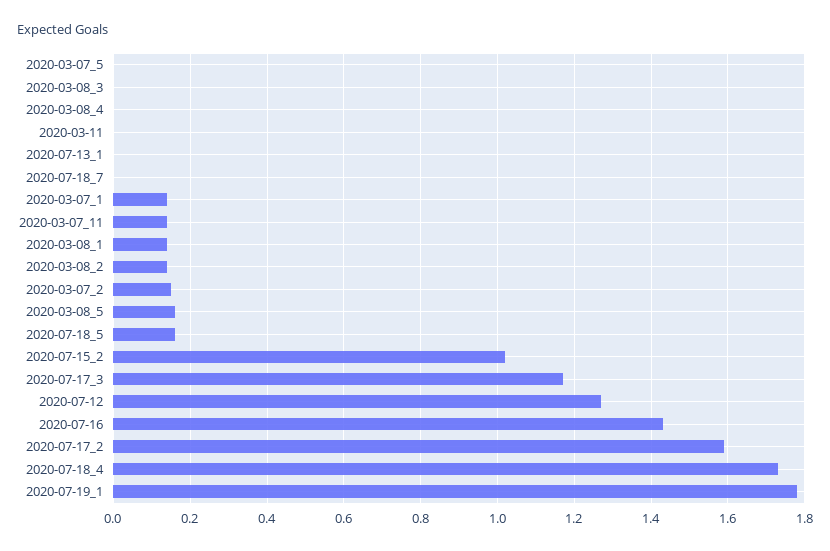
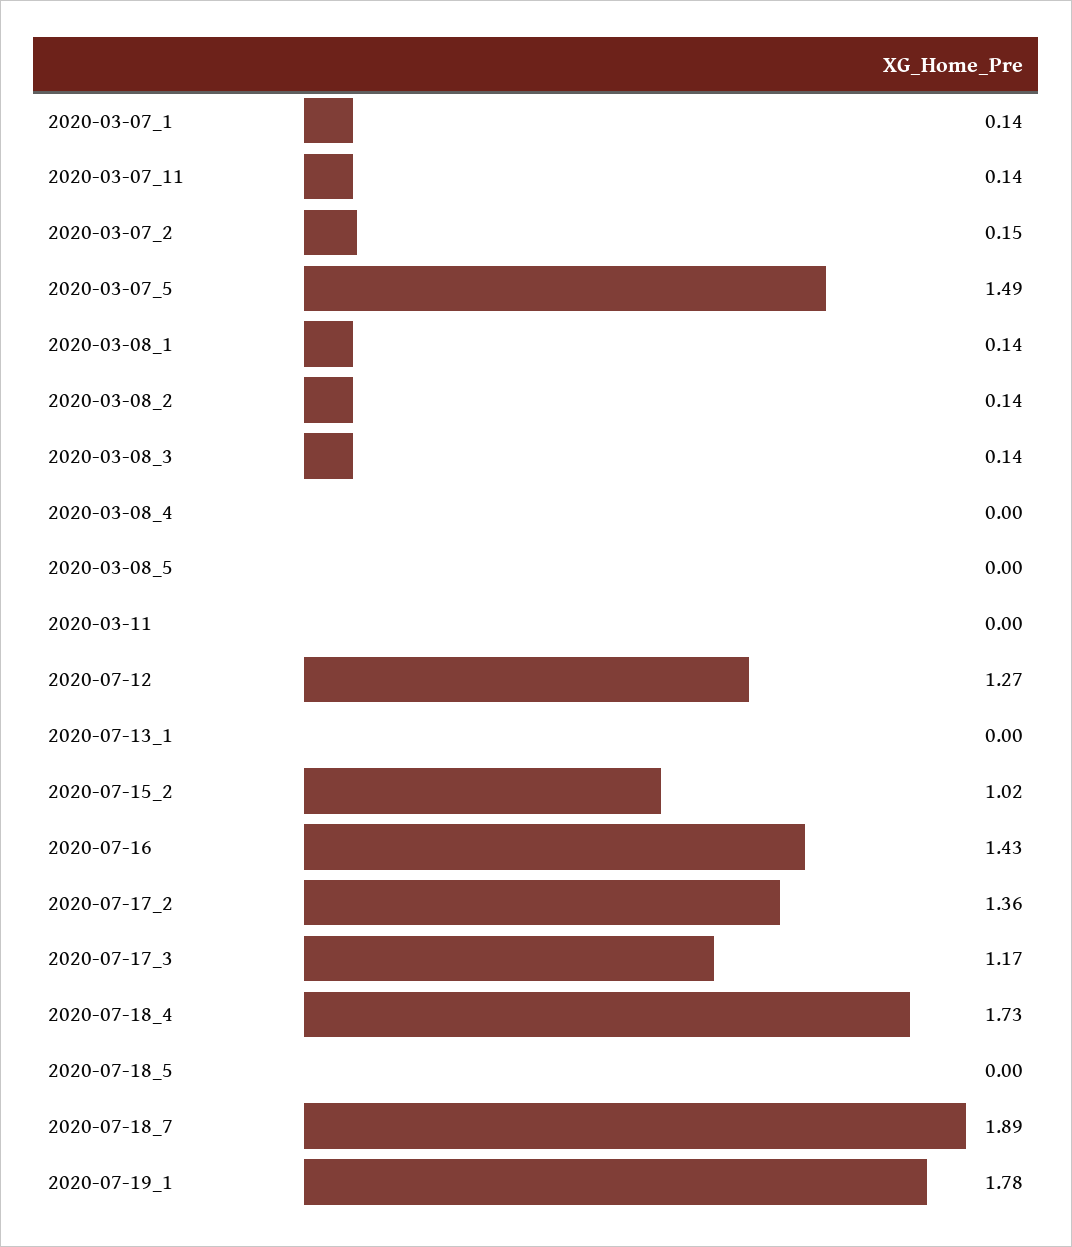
  {
-   "2020-03-07_5": 0,
+   "2020-03-07_5": 1.49,
-   "2020-03-08_3": 0,
+   "2020-03-08_3": 0.14,
    "2020-03-08_4": 0,
    "2020-03-11": 0,
    "2020-07-13_1": 0,
-   "2020-07-18_7": 0,
+   "2020-07-18_7": 1.89,
    "2020-03-07_1": 0.14,
    "2020-03-07_11": 0.14,
    "2020-03-08_1": 0.14,
    "2020-03-08_2": 0.14,
    "2020-03-07_2": 0.15,
-   "2020-03-08_5": 0.15,
+   "2020-03-08_5": 0,
-   "2020-07-18_5": 0.15,
+   "2020-07-18_5": 0,
    "2020-07-15_2": 1.02,
    "2020-07-17_3": 1.17,
    "2020-07-12": 1.27,
    "2020-07-16": 1.43,
-   "2020-07-17_2": 1.6,
+   "2020-07-17_2": 1.36,
    "2020-07-18_4": 1.73,
    "2020-07-19_1": 1.78
  }

